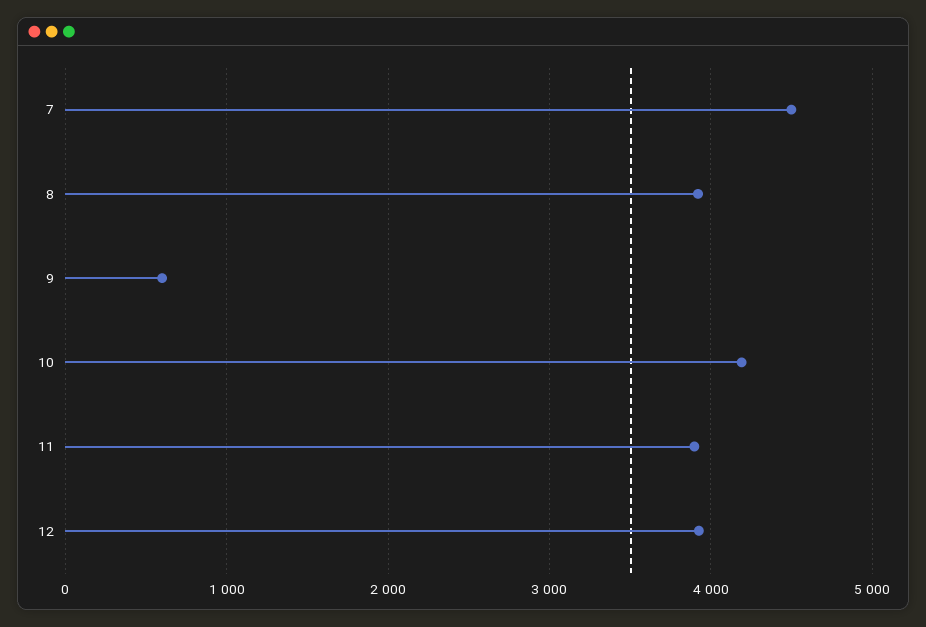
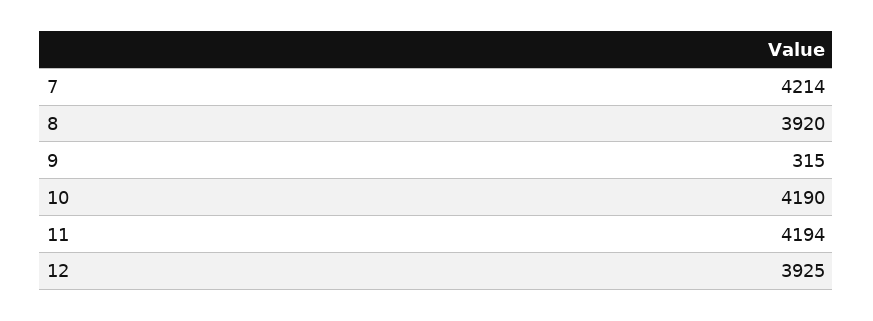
  {
-   "7": 4500,
+   "7": 4214,
    "8": 3920,
-   "9": 600,
+   "9": 315,
    "10": 4190,
-   "11": 3900,
+   "11": 4194,
    "12": 3925
  }

